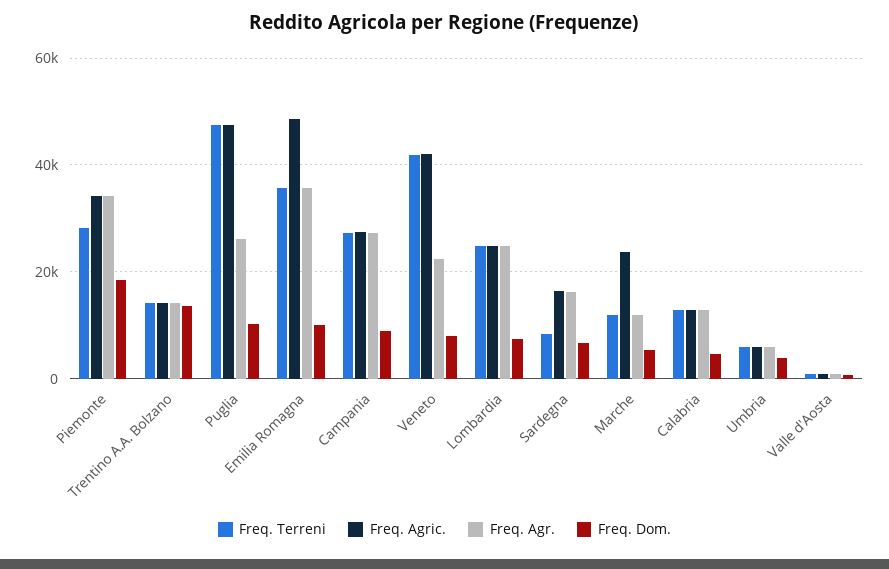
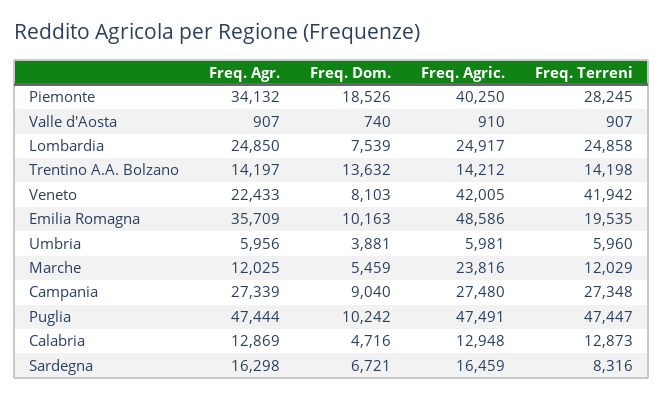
  {
    "Freq. Terreni": {
      "Piemonte": 28245,
      "Trentino A.A. Bolzano": 14198,
      "Puglia": 47447,
-     "Emilia Romagna": 36000,
+     "Emilia Romagna": 19535,
      "Campania": 27348,
      "Veneto": 41942,
      "Lombardia": 24858,
      "Sardegna": 8316,
      "Marche": 12029,
      "Calabria": 12873,
      "Umbria": 5960,
      "Valle d'Aosta": 907
    },
    "Freq. Agric.": {
-     "Piemonte": 34000,
+     "Piemonte": 40250,
      "Trentino A.A. Bolzano": 14212,
      "Puglia": 47491,
      "Emilia Romagna": 48586,
      "Campania": 27480,
      "Veneto": 42005,
      "Lombardia": 24917,
      "Sardegna": 16459,
      "Marche": 23816,
      "Calabria": 12948,
      "Umbria": 5981,
      "Valle d'Aosta": 910
    },
    "Freq. Agr.": {
      "Piemonte": 34132,
      "Trentino A.A. Bolzano": 14197,
-     "Puglia": 26000,
+     "Puglia": 47444,
      "Emilia Romagna": 35709,
      "Campania": 27339,
      "Veneto": 22433,
      "Lombardia": 24850,
      "Sardegna": 16298,
      "Marche": 12025,
      "Calabria": 12869,
      "Umbria": 5956,
      "Valle d'Aosta": 907
    },
    "Freq. Dom.": {
      "Piemonte": 18526,
      "Trentino A.A. Bolzano": 13632,
      "Puglia": 10242,
      "Emilia Romagna": 10163,
      "Campania": 9040,
      "Veneto": 8103,
      "Lombardia": 7539,
      "Sardegna": 6721,
      "Marche": 5459,
      "Calabria": 4716,
      "Umbria": 3881,
      "Valle d'Aosta": 740
    }
  }

